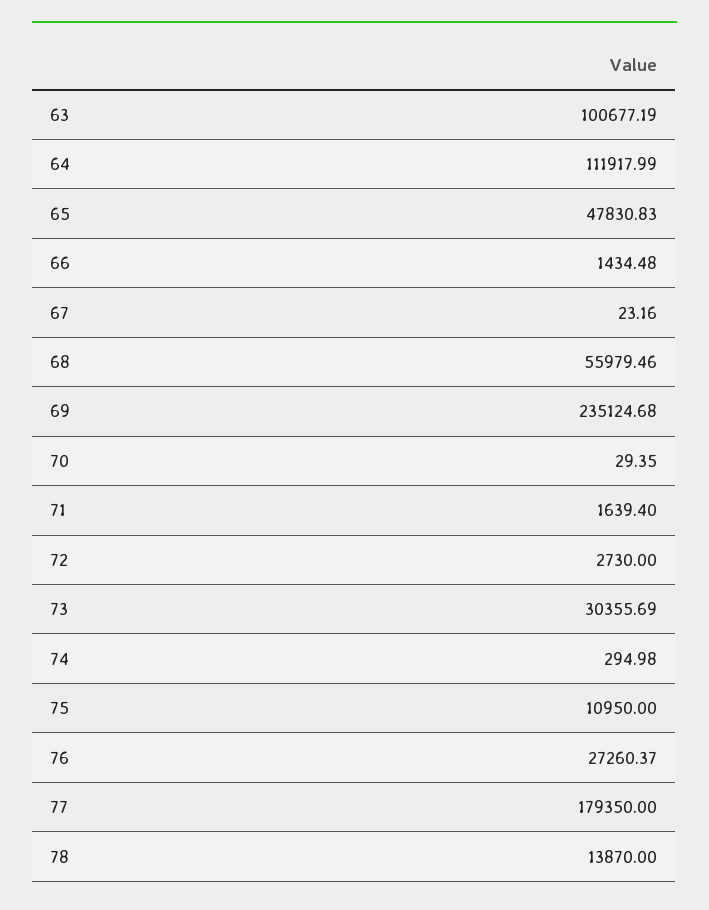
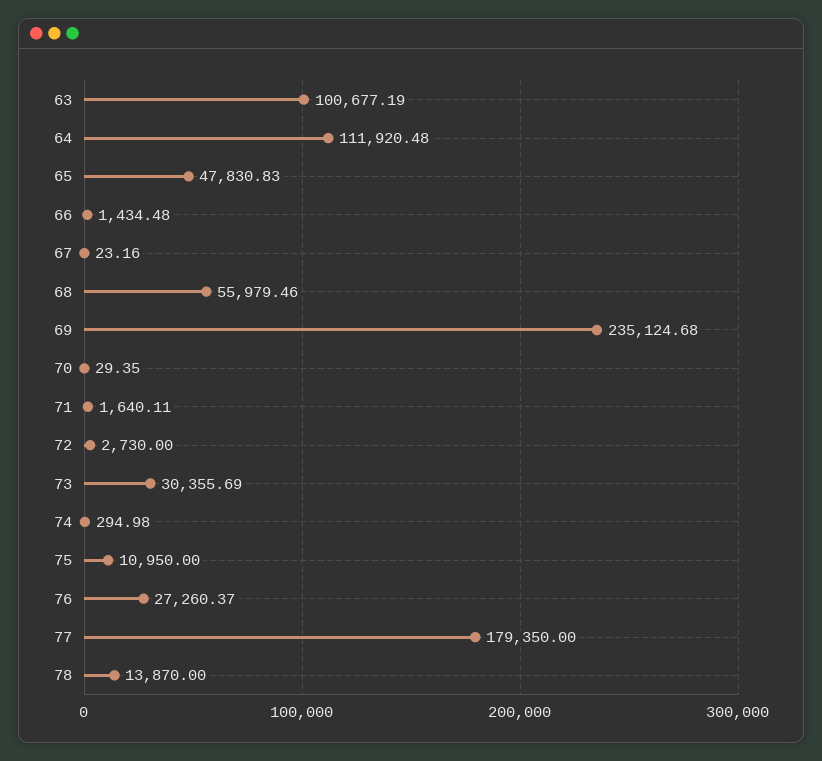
  {
    "63": 100677.19,
-   "64": 111917.99,
+   "64": 111920.48,
    "65": 47830.83,
    "66": 1434.48,
    "67": 23.16,
    "68": 55979.46,
    "69": 235124.68,
    "70": 29.35,
-   "71": 1639.4,
+   "71": 1640.11,
    "72": 2730,
    "73": 30355.69,
    "74": 294.98,
    "75": 10950,
    "76": 27260.37,
    "77": 179350,
    "78": 13870
  }

